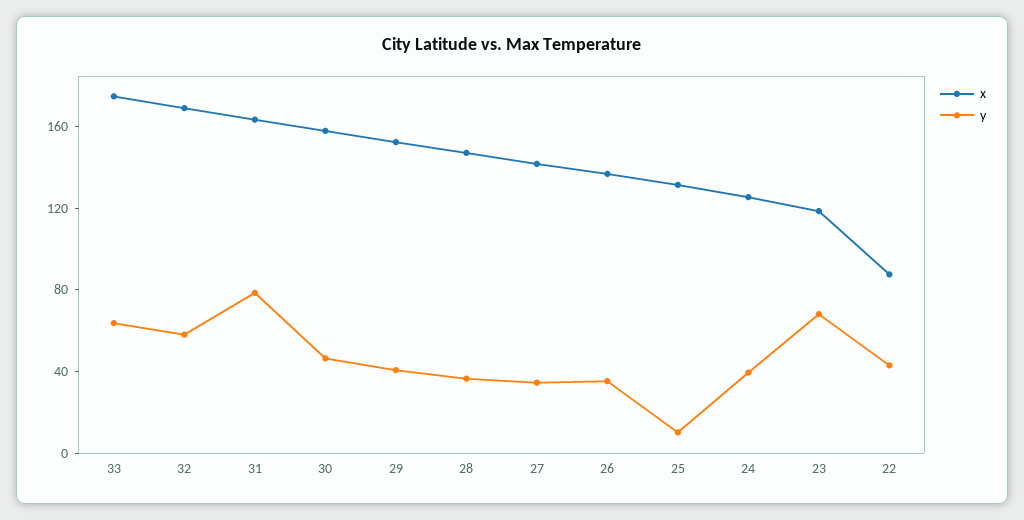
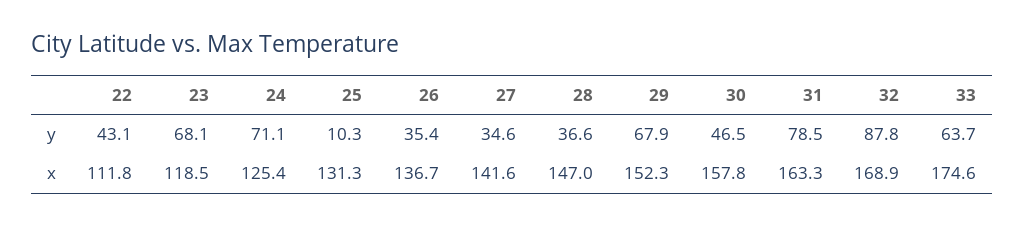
  {
    "x": {
      "33": 174.6,
      "32": 168.9,
      "31": 163.3,
      "30": 157.8,
      "29": 152.3,
      "28": 147,
      "27": 141.6,
      "26": 136.7,
      "25": 131.3,
      "24": 125.4,
      "23": 118.5,
-     "22": 90
+     "22": 111.8
    },
    "y": {
      "33": 63.7,
-     "32": 60,
+     "32": 87.8,
      "31": 78.5,
      "30": 46.5,
-     "29": 40,
+     "29": 67.9,
      "28": 36.6,
      "27": 34.6,
      "26": 35.4,
      "25": 10.3,
-     "24": 40,
+     "24": 71.1,
      "23": 68.1,
      "22": 43.1
    }
  }

